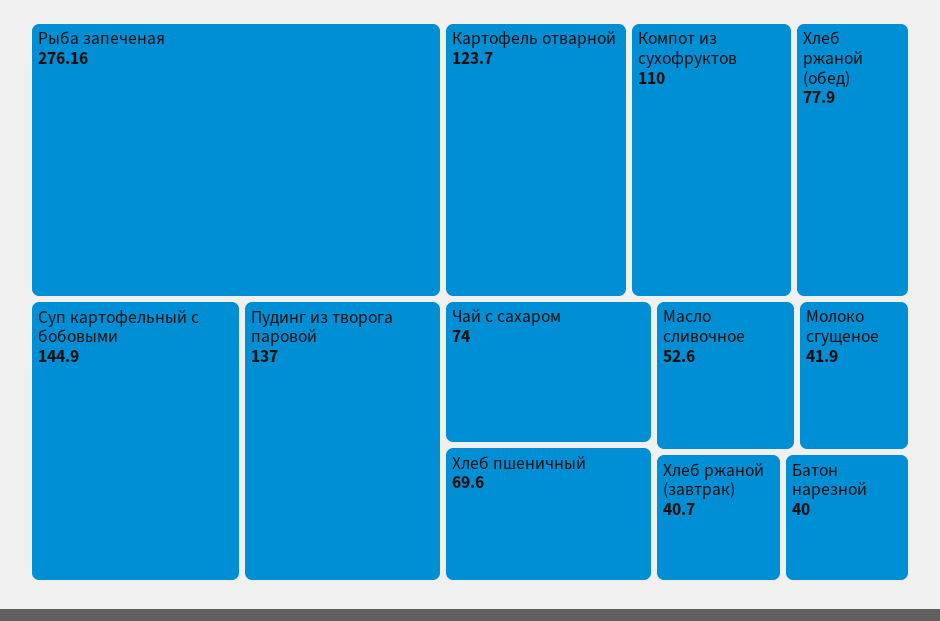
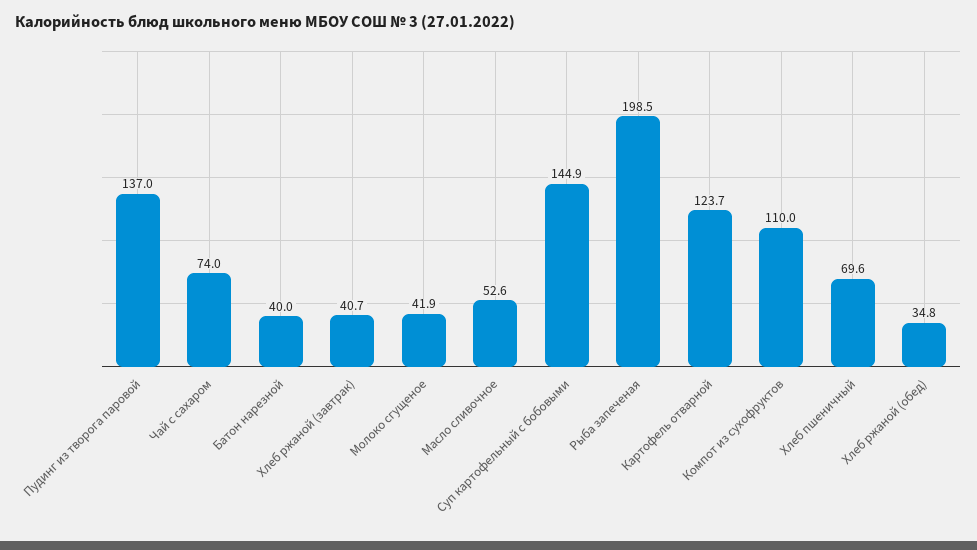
  {
-   "Рыба запеченая": 276.16,
+   "Рыба запеченая": 198.5,
    "Суп картофельный с бобовыми": 144.9,
    "Пудинг из творога паровой": 137,
    "Картофель отварной": 123.7,
    "Компот из сухофруктов": 110,
-   "Хлеб ржаной (обед)": 77.9,
+   "Хлеб ржаной (обед)": 34.8,
    "Чай с сахаром": 74,
    "Хлеб пшеничный": 69.6,
    "Масло сливочное": 52.6,
    "Молоко сгущеное": 41.9,
    "Хлеб ржаной (завтрак)": 40.7,
    "Батон нарезной": 40
  }

